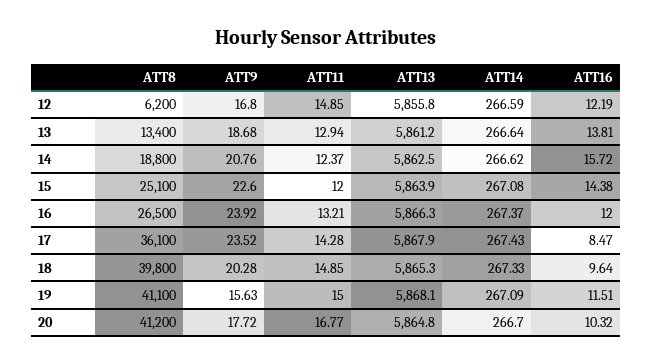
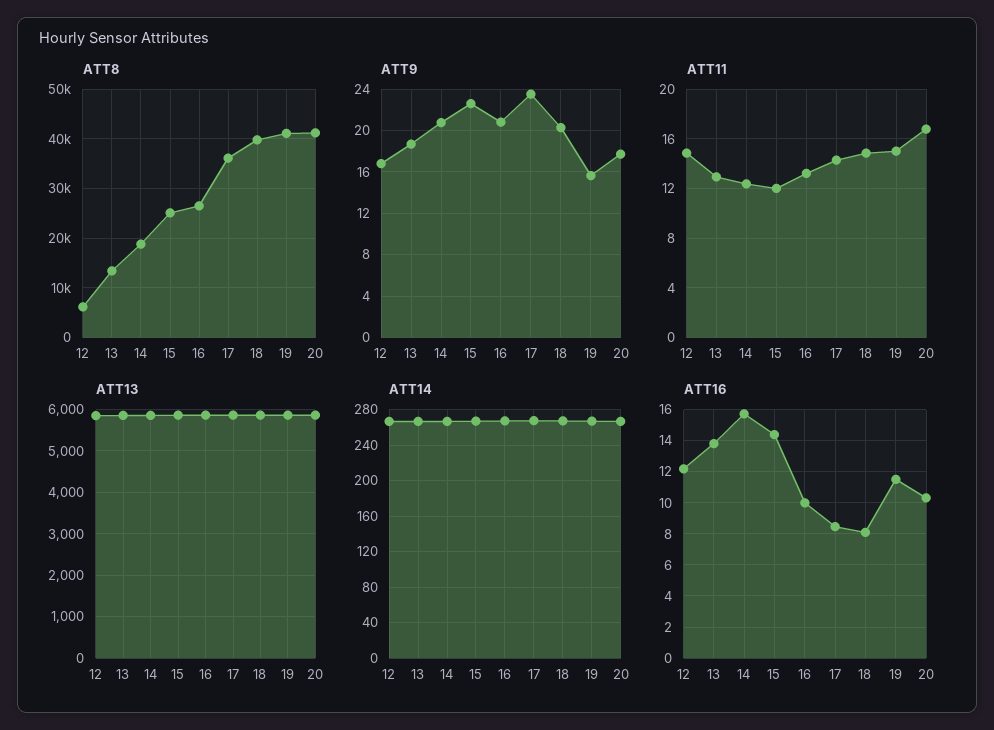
  {
    "ATT8": {
      "12": 6200,
      "13": 13400,
      "14": 18800,
      "15": 25100,
      "16": 26500,
      "17": 36100,
      "18": 39800,
      "19": 41100,
      "20": 41200
    },
    "ATT9": {
      "12": 16.8,
      "13": 18.68,
      "14": 20.76,
      "15": 22.6,
-     "16": 23.92,
+     "16": 21,
      "17": 23.52,
      "18": 20.28,
      "19": 15.63,
      "20": 17.72
    },
    "ATT11": {
      "12": 14.85,
      "13": 12.94,
      "14": 12.37,
      "15": 12,
      "16": 13.21,
      "17": 14.28,
      "18": 14.85,
      "19": 15,
      "20": 16.77
    },
    "ATT13": {
      "12": 5855.8,
      "13": 5861.2,
      "14": 5862.5,
      "15": 5863.9,
      "16": 5866.3,
      "17": 5867.9,
      "18": 5865.3,
      "19": 5868.1,
      "20": 5864.8
    },
    "ATT14": {
      "12": 266.59,
      "13": 266.64,
      "14": 266.62,
      "15": 267.08,
      "16": 267.37,
      "17": 267.43,
      "18": 267.33,
      "19": 267.09,
      "20": 266.7
    },
    "ATT16": {
      "12": 12.19,
      "13": 13.81,
      "14": 15.72,
      "15": 14.38,
-     "16": 12,
+     "16": 10,
      "17": 8.47,
-     "18": 9.64,
+     "18": 8,
      "19": 11.51,
      "20": 10.32
    }
  }

